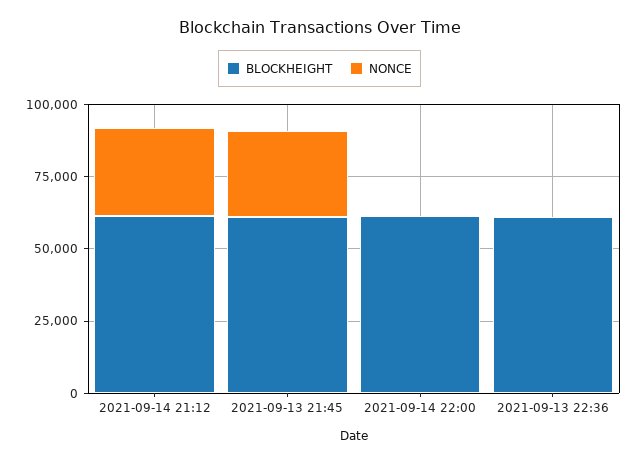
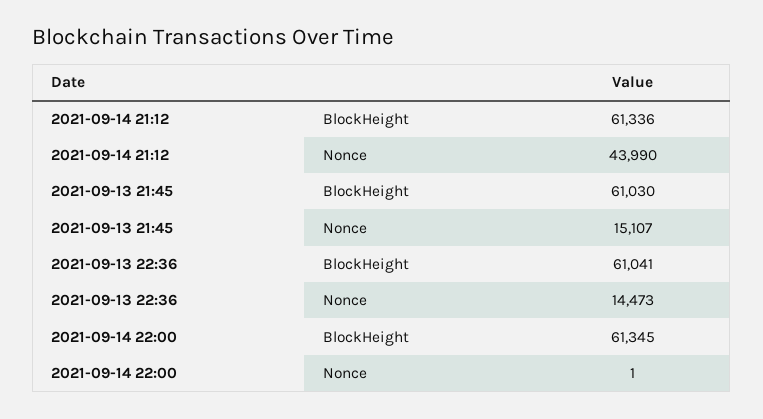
  {
    "BLOCKHEIGHT": {
      "2021-09-14 21:12": 61336,
      "2021-09-13 21:45": 61030,
      "2021-09-14 22:00": 61345,
      "2021-09-13 22:36": 61041
    },
    "NONCE": {
-     "2021-09-14 21:12": 30000,
+     "2021-09-14 21:12": 43990,
-     "2021-09-13 21:45": 30000,
+     "2021-09-13 21:45": 15107,
      "2021-09-14 22:00": 1,
-     "2021-09-13 22:36": 0
+     "2021-09-13 22:36": 14473
    }
  }

